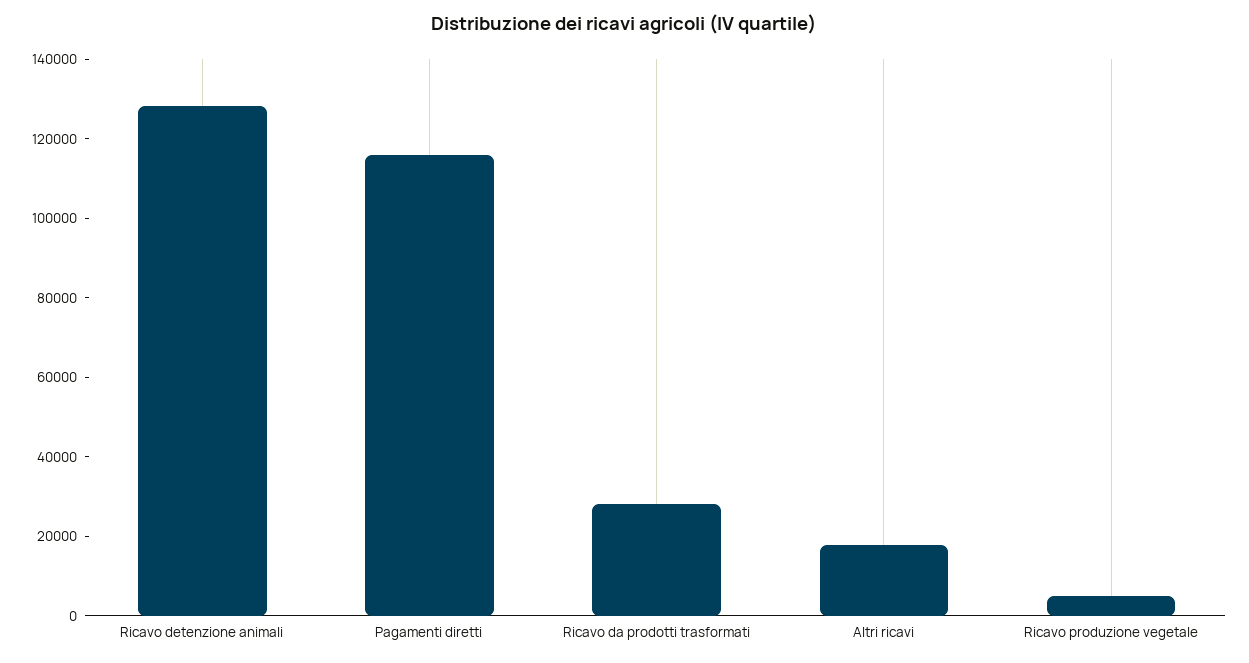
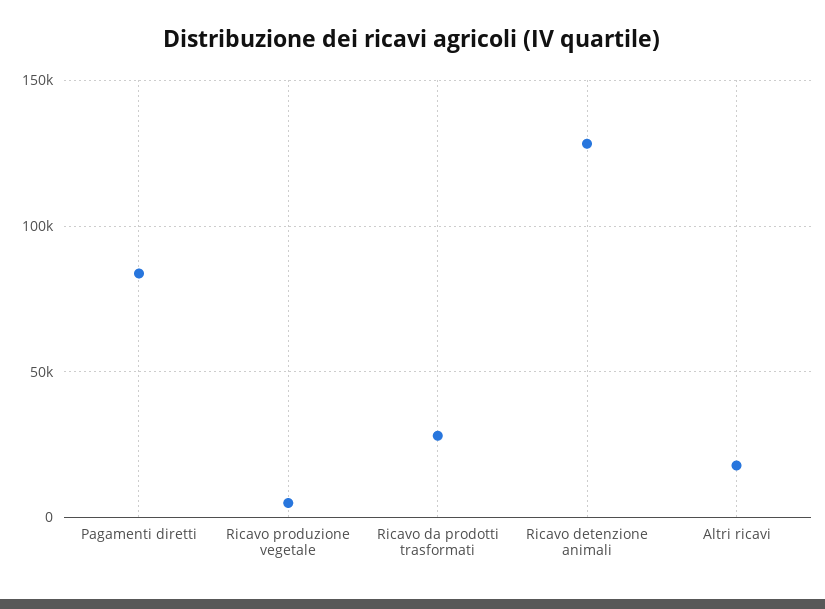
  {
    "Ricavo detenzione animali": 130000,
-   "Pagamenti diretti": 115000,
+   "Pagamenti diretti": 85000,
    "Ricavo da prodotti trasformati": 30000,
    "Altri ricavi": 20000,
    "Ricavo produzione vegetale": 5000
  }

